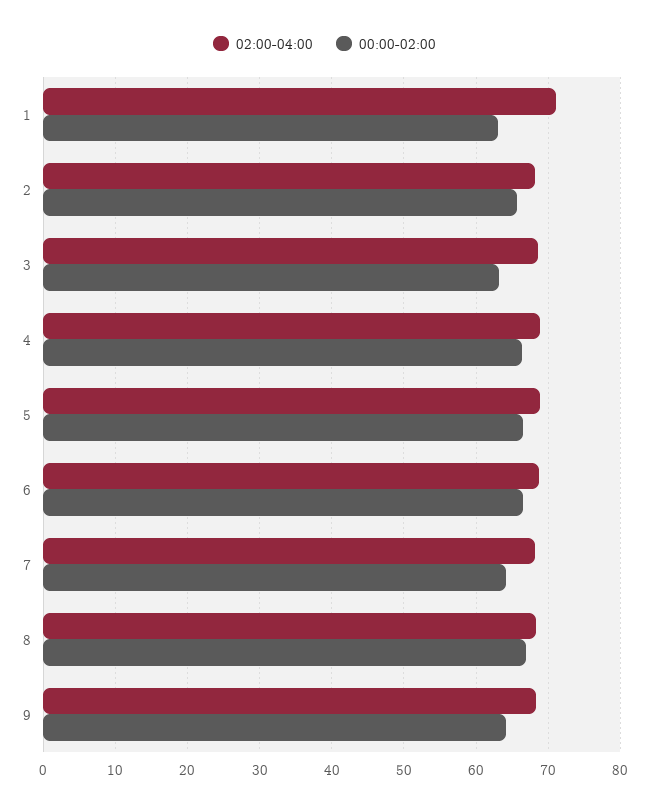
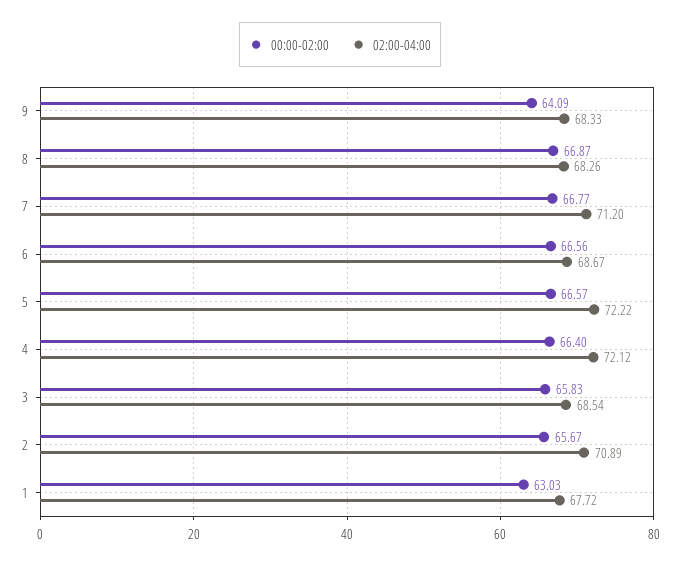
  {
    "02:00-04:00": {
-     "1": 71,
+     "1": 67.72,
-     "2": 68,
+     "2": 70.89,
      "3": 68.54,
-     "4": 69,
+     "4": 72.12,
-     "5": 69,
+     "5": 72.22,
      "6": 68.67,
-     "7": 68,
+     "7": 71.2,
      "8": 68.26,
      "9": 68.33
    },
    "00:00-02:00": {
      "1": 63.03,
      "2": 65.67,
-     "3": 63,
+     "3": 65.83,
      "4": 66.4,
      "5": 66.57,
      "6": 66.56,
-     "7": 64,
+     "7": 66.77,
      "8": 66.87,
      "9": 64.09
    }
  }

